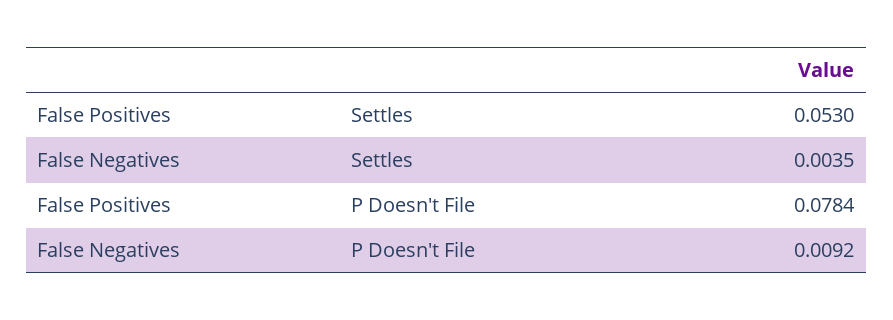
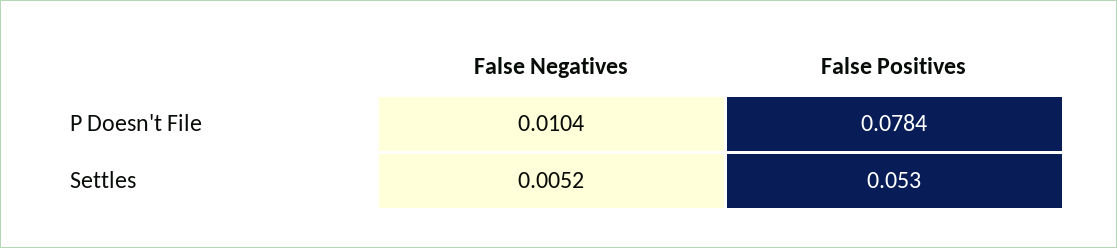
  {
    "False Positives": {
      "Settles": 0.053,
      "P Doesn't File": 0.0784
    },
    "False Negatives": {
-     "Settles": 0.0035,
+     "Settles": 0.0052,
-     "P Doesn't File": 0.0092
+     "P Doesn't File": 0.0104
    }
  }

